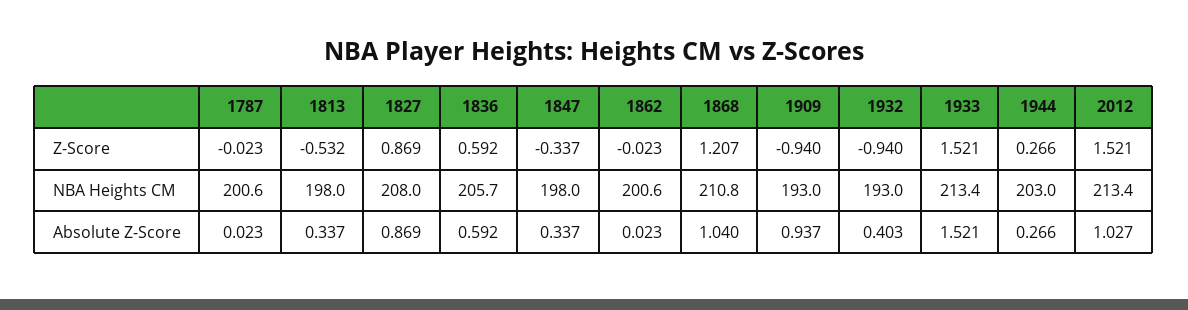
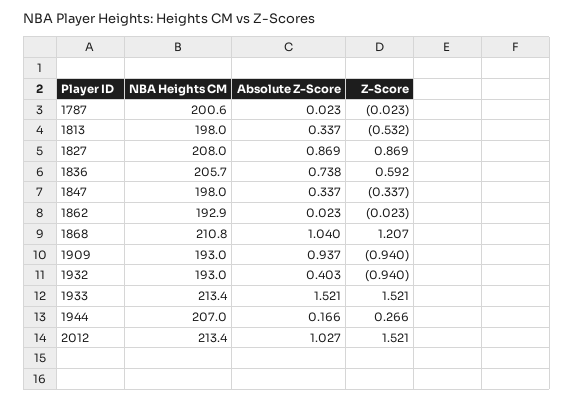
  {
    "1787": {
      "Z-Score": -0.023,
      "NBA Heights CM": 200.6,
      "Absolute Z-Score": 0.023
    },
    "1813": {
      "Z-Score": -0.532,
      "NBA Heights CM": 198,
      "Absolute Z-Score": 0.337
    },
    "1827": {
      "Z-Score": 0.869,
      "NBA Heights CM": 208,
      "Absolute Z-Score": 0.869
    },
    "1836": {
      "Z-Score": 0.592,
      "NBA Heights CM": 205.7,
-     "Absolute Z-Score": 0.592
+     "Absolute Z-Score": 0.738
    },
    "1847": {
      "Z-Score": -0.337,
      "NBA Heights CM": 198,
      "Absolute Z-Score": 0.337
    },
    "1862": {
      "Z-Score": -0.023,
-     "NBA Heights CM": 200.6,
+     "NBA Heights CM": 192.9,
      "Absolute Z-Score": 0.023
    },
    "1868": {
      "Z-Score": 1.207,
      "NBA Heights CM": 210.8,
      "Absolute Z-Score": 1.04
    },
    "1909": {
      "Z-Score": -0.94,
      "NBA Heights CM": 193,
      "Absolute Z-Score": 0.937
    },
    "1932": {
      "Z-Score": -0.94,
      "NBA Heights CM": 193,
      "Absolute Z-Score": 0.403
    },
    "1933": {
      "Z-Score": 1.521,
      "NBA Heights CM": 213.4,
      "Absolute Z-Score": 1.521
    },
    "1944": {
      "Z-Score": 0.266,
-     "NBA Heights CM": 203,
+     "NBA Heights CM": 207,
-     "Absolute Z-Score": 0.266
+     "Absolute Z-Score": 0.166
    },
    "2012": {
      "Z-Score": 1.521,
      "NBA Heights CM": 213.4,
      "Absolute Z-Score": 1.027
    }
  }

